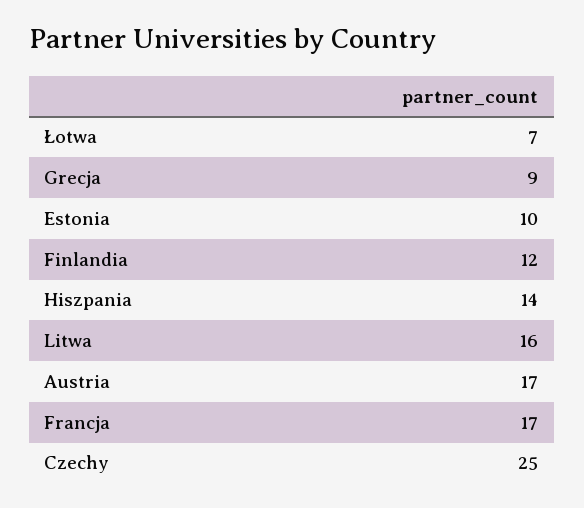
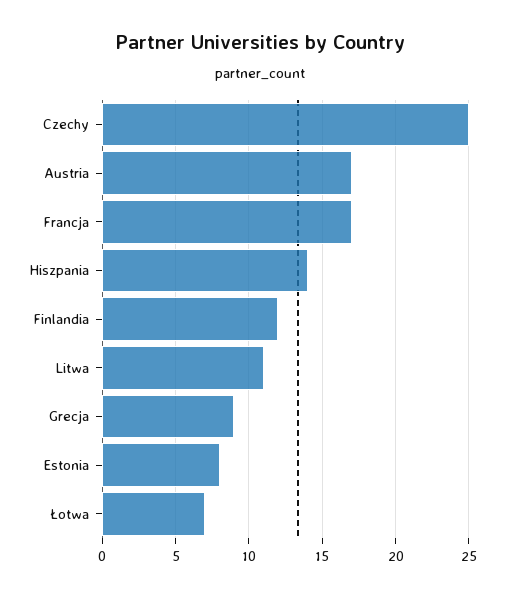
  {
    "Łotwa": 7,
    "Grecja": 9,
-   "Estonia": 10,
+   "Estonia": 8,
    "Finlandia": 12,
    "Hiszpania": 14,
-   "Litwa": 16,
+   "Litwa": 11,
    "Austria": 17,
    "Francja": 17,
    "Czechy": 25
  }

